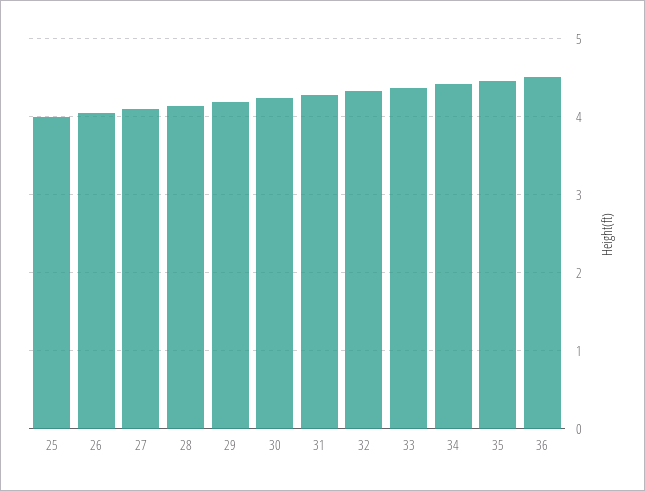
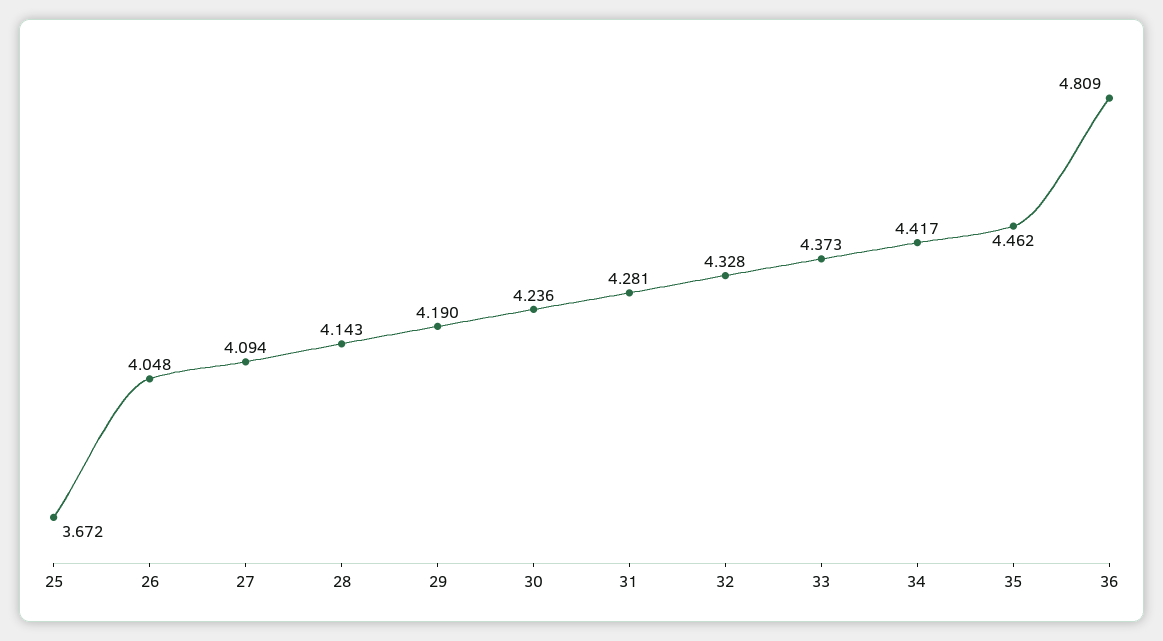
  {
-   "25": 4,
+   "25": 3.672,
    "26": 4.048,
    "27": 4.094,
    "28": 4.143,
    "29": 4.19,
    "30": 4.236,
    "31": 4.281,
    "32": 4.328,
    "33": 4.373,
    "34": 4.417,
    "35": 4.462,
-   "36": 4.5
+   "36": 4.809
  }

